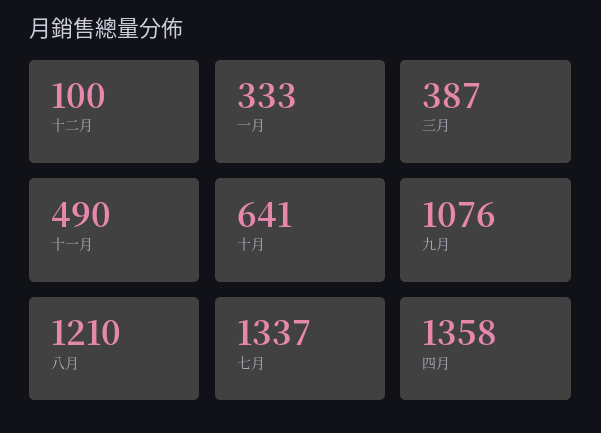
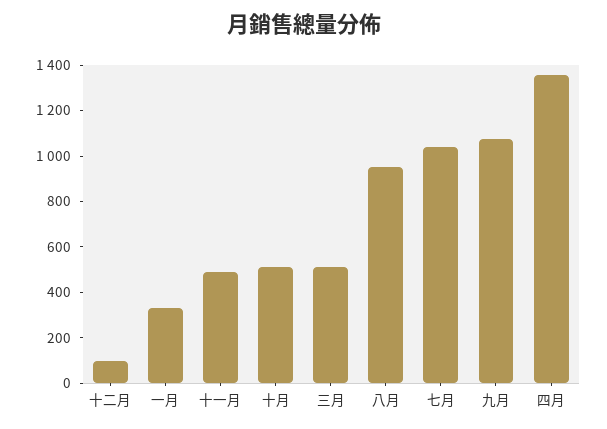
  {
    "十二月": 100,
    "一月": 333,
-   "三月": 387,
+   "三月": 500,
    "十一月": 490,
-   "十月": 641,
+   "十月": 500,
    "九月": 1076,
-   "八月": 1210,
+   "八月": 950,
-   "七月": 1337,
+   "七月": 1050,
    "四月": 1358
  }

